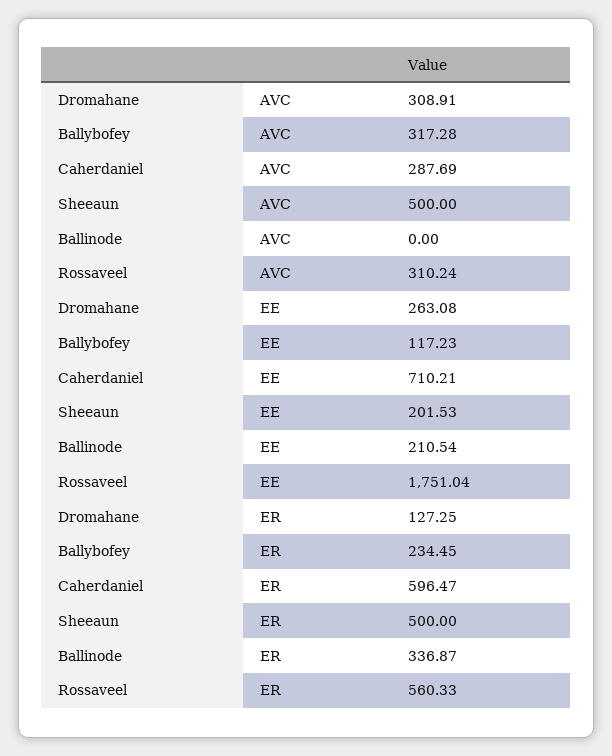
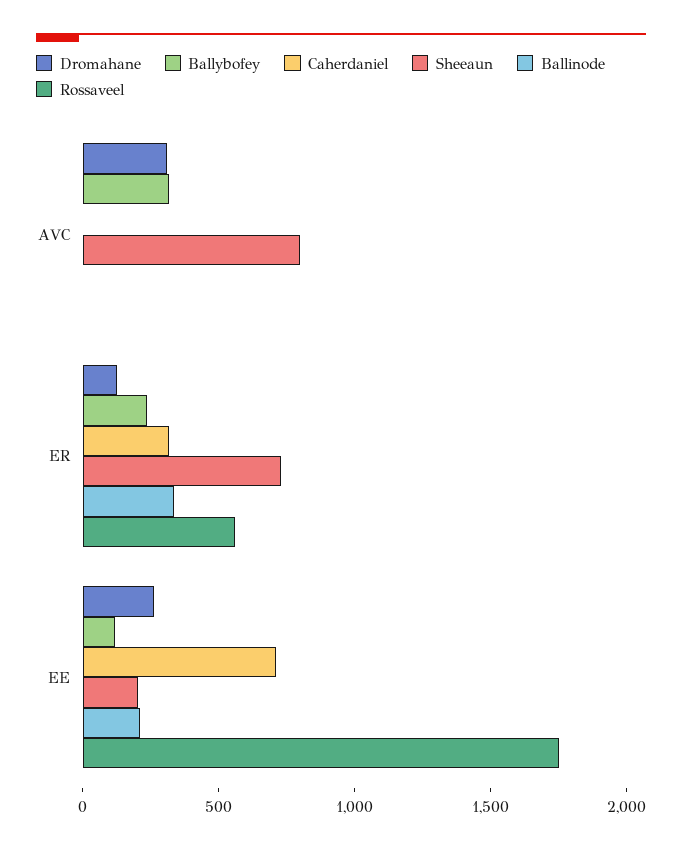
  {
    "Dromahane": {
      "AVC": 308.91,
      "EE": 263.08,
      "ER": 127.25
    },
    "Ballybofey": {
      "AVC": 317.28,
      "EE": 117.23,
      "ER": 234.45
    },
    "Caherdaniel": {
-     "AVC": 287.69,
+     "AVC": 0,
      "EE": 710.21,
-     "ER": 596.47
+     "ER": 300
    },
    "Sheeaun": {
-     "AVC": 500,
+     "AVC": 800,
      "EE": 201.53,
-     "ER": 500
+     "ER": 700
    },
    "Ballinode": {
      "AVC": 0,
      "EE": 210.54,
      "ER": 336.87
    },
    "Rossaveel": {
-     "AVC": 310.24,
+     "AVC": 0,
      "EE": 1751.04,
      "ER": 560.33
    }
  }

